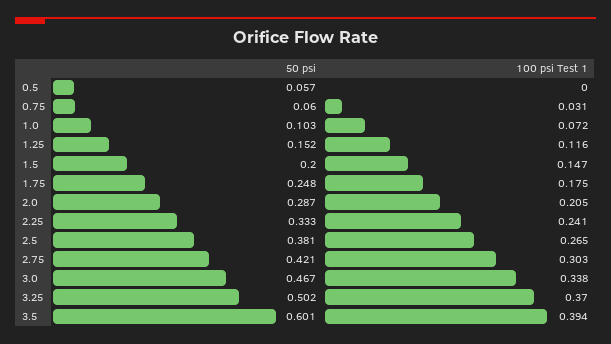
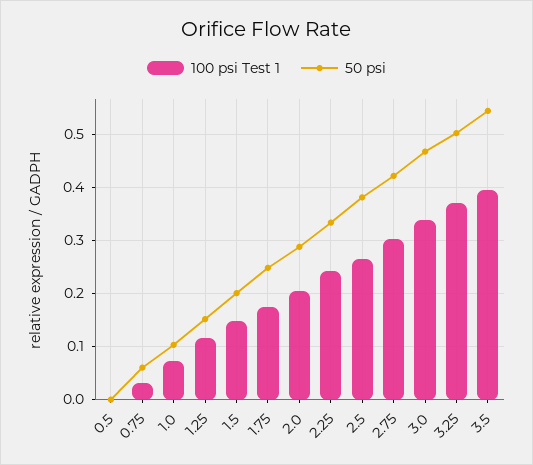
  {
    "50 psi": {
-     "0.5": 0.057,
+     "0.5": 0,
      "0.75": 0.06,
      "1.0": 0.103,
      "1.25": 0.152,
      "1.5": 0.2,
      "1.75": 0.248,
      "2.0": 0.287,
      "2.25": 0.333,
      "2.5": 0.381,
      "2.75": 0.421,
      "3.0": 0.467,
      "3.25": 0.502,
-     "3.5": 0.601
+     "3.5": 0.54
    },
    "100 psi Test 1": {
      "0.5": 0,
      "0.75": 0.031,
      "1.0": 0.072,
      "1.25": 0.116,
      "1.5": 0.147,
      "1.75": 0.175,
      "2.0": 0.205,
      "2.25": 0.241,
      "2.5": 0.265,
      "2.75": 0.303,
      "3.0": 0.338,
      "3.25": 0.37,
      "3.5": 0.394
    }
  }

